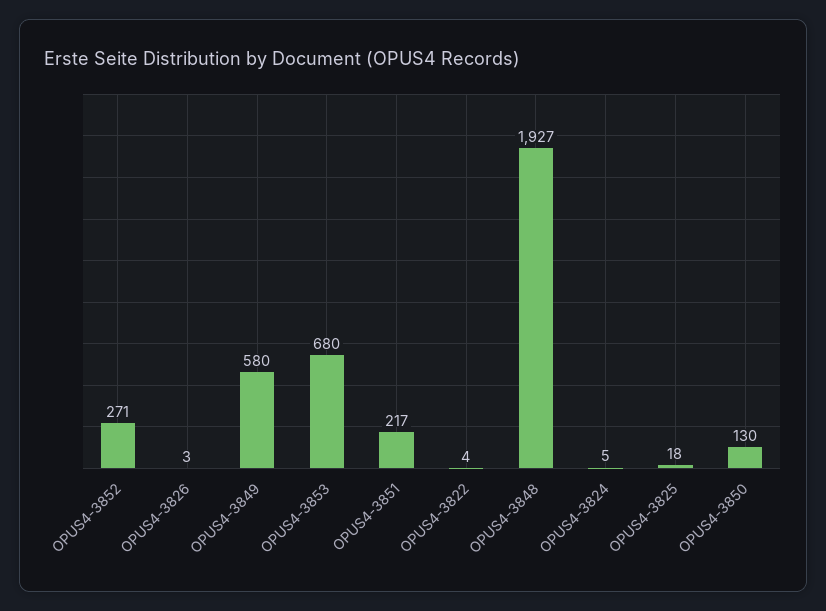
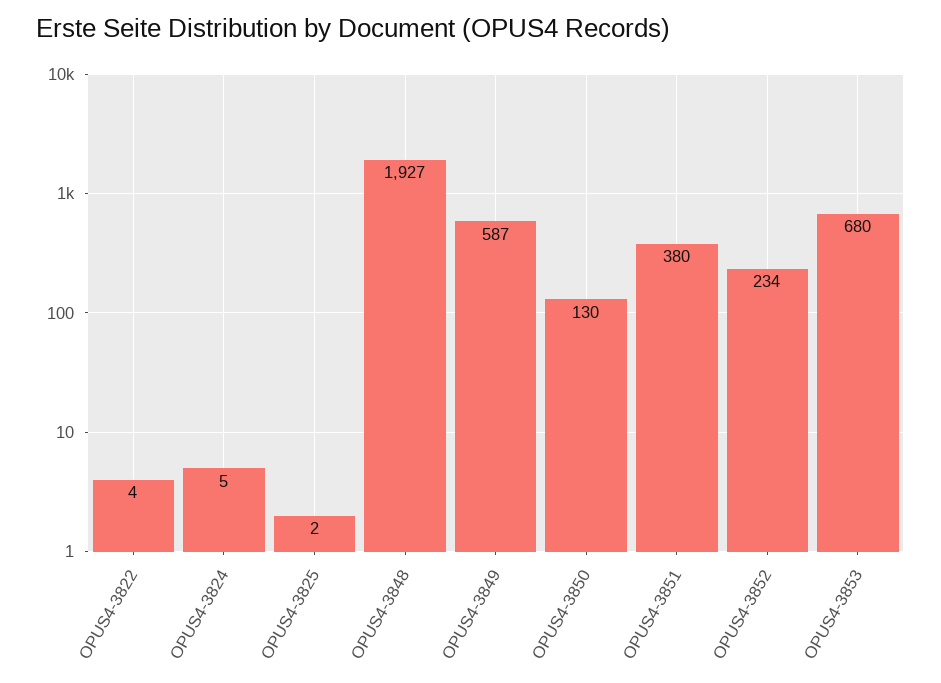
  {
-   "OPUS4-3852": 271,
+   "OPUS4-3852": 234,
-   "OPUS4-3826": 3,
-   "OPUS4-3849": 580,
+   "OPUS4-3849": 587,
    "OPUS4-3853": 680,
-   "OPUS4-3851": 217,
+   "OPUS4-3851": 380,
    "OPUS4-3822": 4,
    "OPUS4-3848": 1927,
    "OPUS4-3824": 5,
-   "OPUS4-3825": 18,
+   "OPUS4-3825": 2,
    "OPUS4-3850": 130
  }

